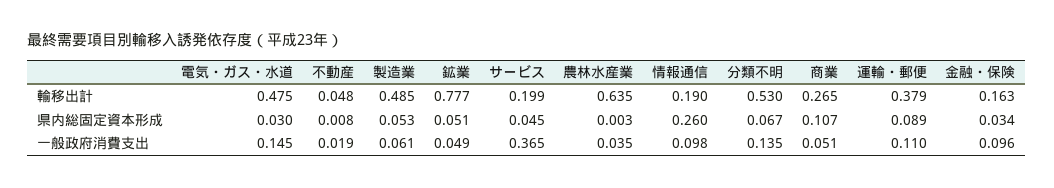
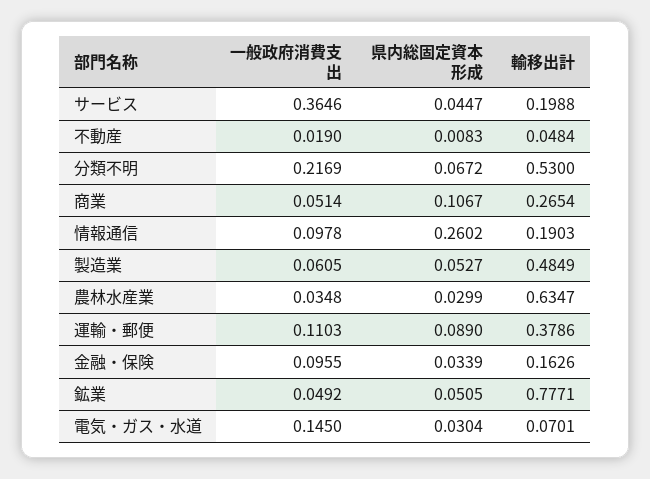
  {
    "電気・ガス・水道": {
-     "輸移出計": 0.475,
+     "輸移出計": 0.0701,
      "県内総固定資本形成": 0.0304,
      "一般政府消費支出": 0.145
    },
    "不動産": {
      "輸移出計": 0.0484,
      "県内総固定資本形成": 0.0083,
      "一般政府消費支出": 0.019
    },
    "製造業": {
      "輸移出計": 0.4849,
      "県内総固定資本形成": 0.0527,
      "一般政府消費支出": 0.0605
    },
    "鉱業": {
      "輸移出計": 0.7771,
      "県内総固定資本形成": 0.0505,
      "一般政府消費支出": 0.0492
    },
    "サービス": {
      "輸移出計": 0.1988,
      "県内総固定資本形成": 0.0447,
      "一般政府消費支出": 0.3646
    },
    "農林水産業": {
      "輸移出計": 0.6347,
-     "県内総固定資本形成": 0.003,
+     "県内総固定資本形成": 0.0299,
      "一般政府消費支出": 0.0348
    },
    "情報通信": {
      "輸移出計": 0.1903,
      "県内総固定資本形成": 0.2602,
      "一般政府消費支出": 0.0978
    },
    "分類不明": {
      "輸移出計": 0.53,
      "県内総固定資本形成": 0.0672,
-     "一般政府消費支出": 0.135
+     "一般政府消費支出": 0.2169
    },
    "商業": {
      "輸移出計": 0.2654,
      "県内総固定資本形成": 0.1067,
      "一般政府消費支出": 0.0514
    },
    "運輸・郵便": {
      "輸移出計": 0.3786,
      "県内総固定資本形成": 0.089,
      "一般政府消費支出": 0.1103
    },
    "金融・保険": {
      "輸移出計": 0.1626,
      "県内総固定資本形成": 0.0339,
      "一般政府消費支出": 0.0955
    }
  }

